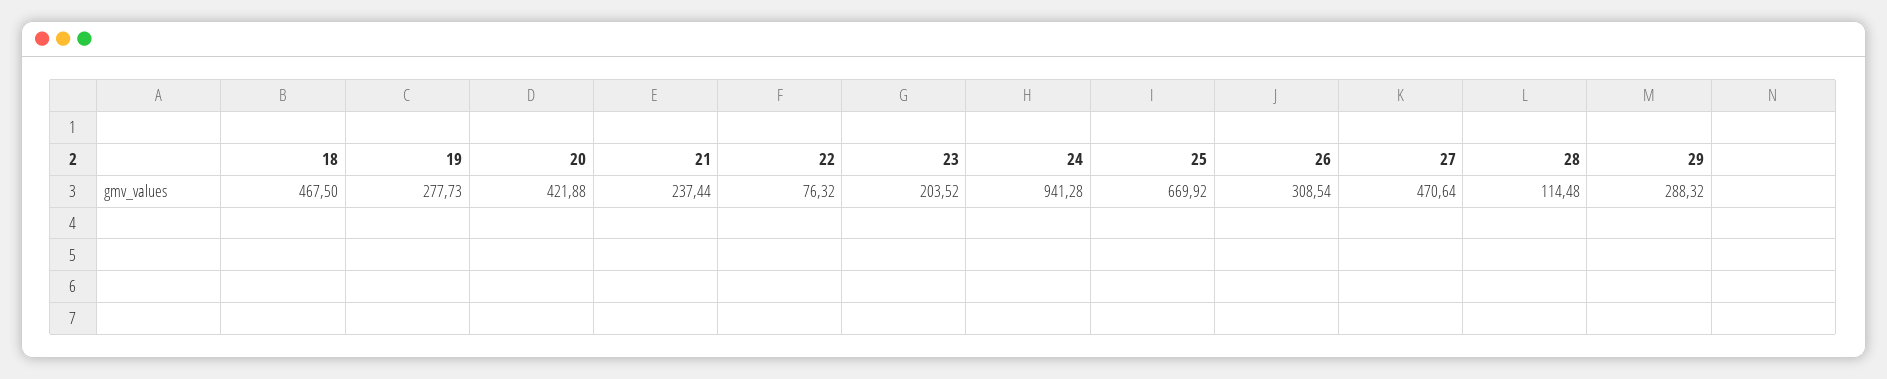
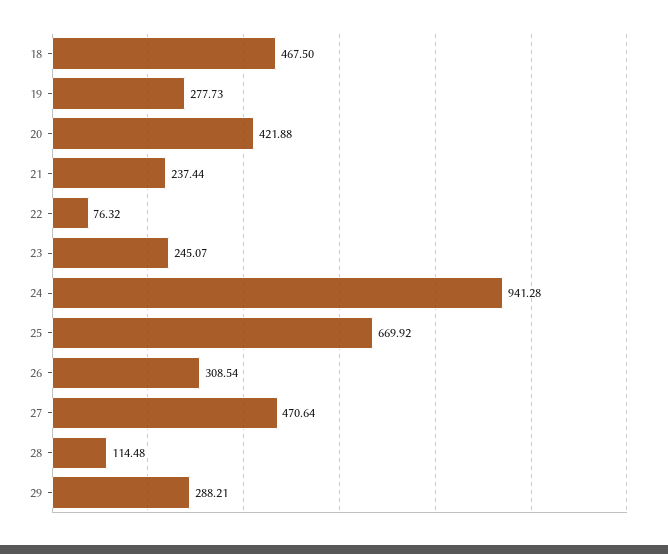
  {
    "18": 467.5,
    "19": 277.73,
    "20": 421.88,
    "21": 237.44,
    "22": 76.32,
-   "23": 203.52,
+   "23": 245.07,
    "24": 941.28,
    "25": 669.92,
    "26": 308.54,
    "27": 470.64,
    "28": 114.48,
-   "29": 288.32
+   "29": 288.21
  }

